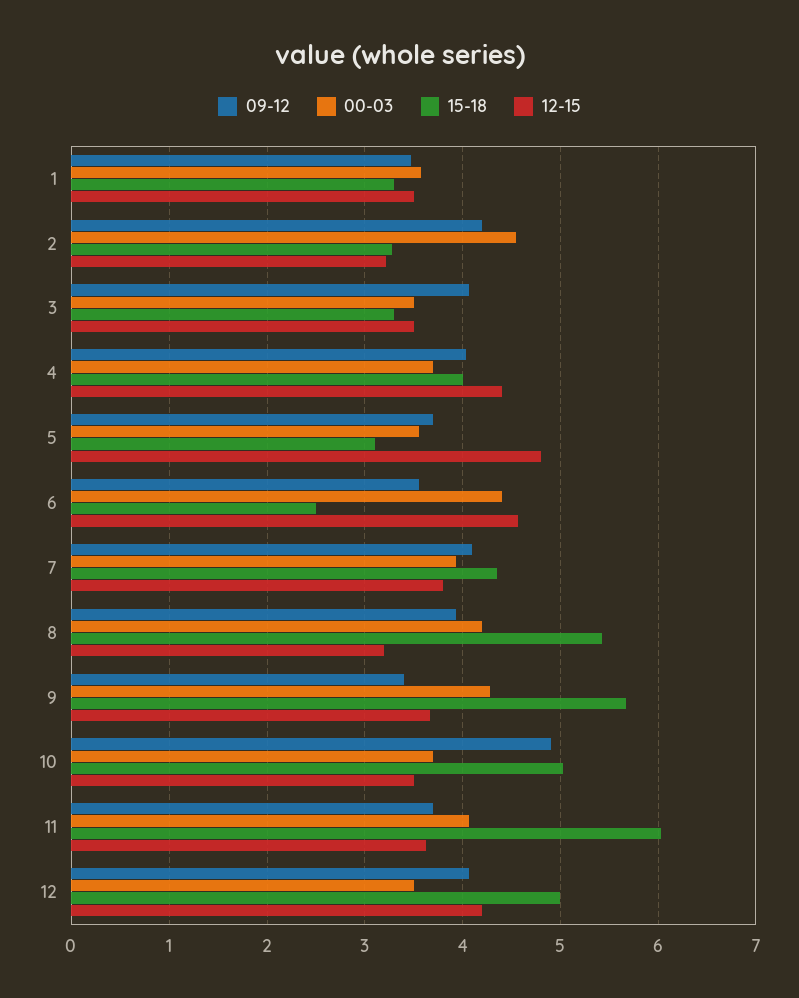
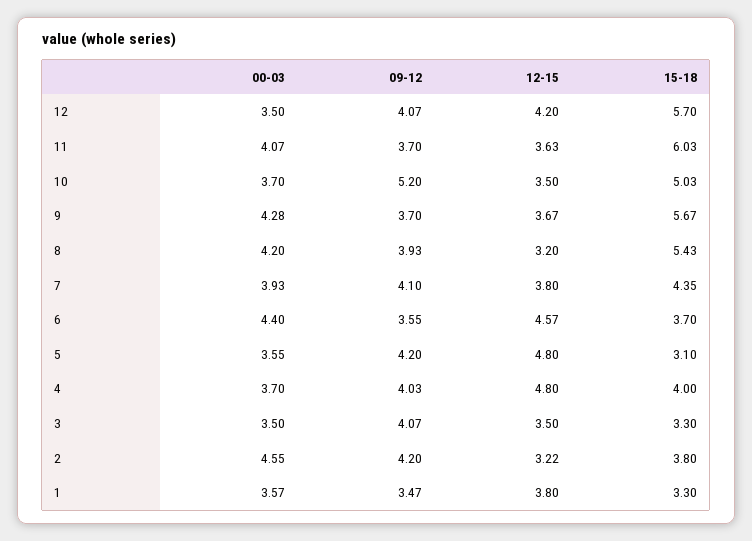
  {
    "09-12": {
      "1": 3.47,
      "2": 4.2,
      "3": 4.07,
      "4": 4.03,
-     "5": 3.7,
+     "5": 4.2,
      "6": 3.55,
      "7": 4.1,
      "8": 3.93,
-     "9": 3.4,
+     "9": 3.7,
-     "10": 4.9,
+     "10": 5.2,
      "11": 3.7,
      "12": 4.07
    },
    "00-03": {
      "1": 3.57,
      "2": 4.55,
      "3": 3.5,
      "4": 3.7,
      "5": 3.55,
      "6": 4.4,
      "7": 3.93,
      "8": 4.2,
      "9": 4.28,
      "10": 3.7,
      "11": 4.07,
      "12": 3.5
    },
    "15-18": {
      "1": 3.3,
-     "2": 3.3,
+     "2": 3.8,
      "3": 3.3,
      "4": 4,
      "5": 3.1,
-     "6": 2.5,
+     "6": 3.7,
      "7": 4.35,
      "8": 5.43,
      "9": 5.67,
      "10": 5.03,
      "11": 6.03,
-     "12": 5
+     "12": 5.7
    },
    "12-15": {
-     "1": 3.5,
+     "1": 3.8,
      "2": 3.22,
      "3": 3.5,
-     "4": 4.4,
+     "4": 4.8,
      "5": 4.8,
      "6": 4.57,
      "7": 3.8,
      "8": 3.2,
      "9": 3.67,
      "10": 3.5,
      "11": 3.63,
      "12": 4.2
    }
  }

